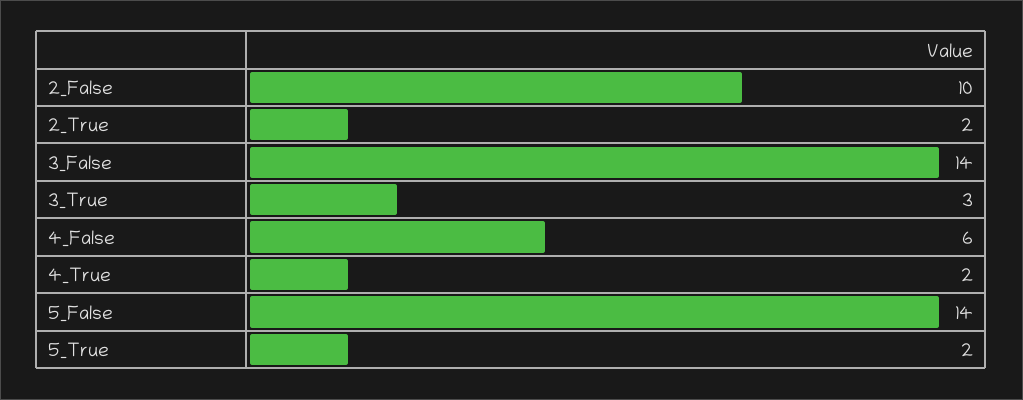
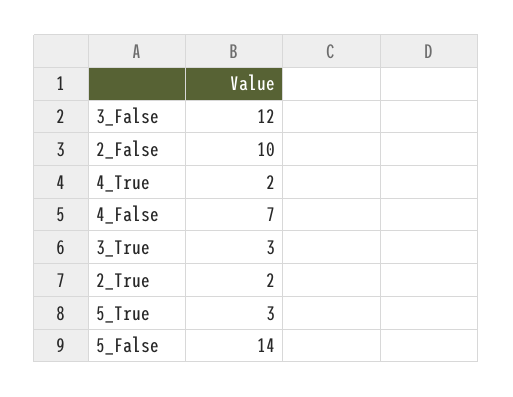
  {
    "2_False": 10,
    "2_True": 2,
-   "3_False": 14,
+   "3_False": 12,
    "3_True": 3,
-   "4_False": 6,
+   "4_False": 7,
    "4_True": 2,
    "5_False": 14,
-   "5_True": 2
+   "5_True": 3
  }

